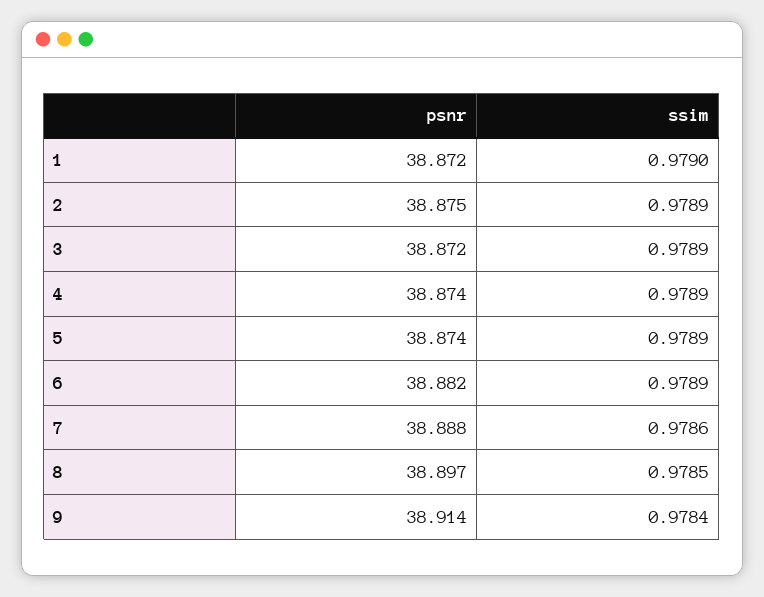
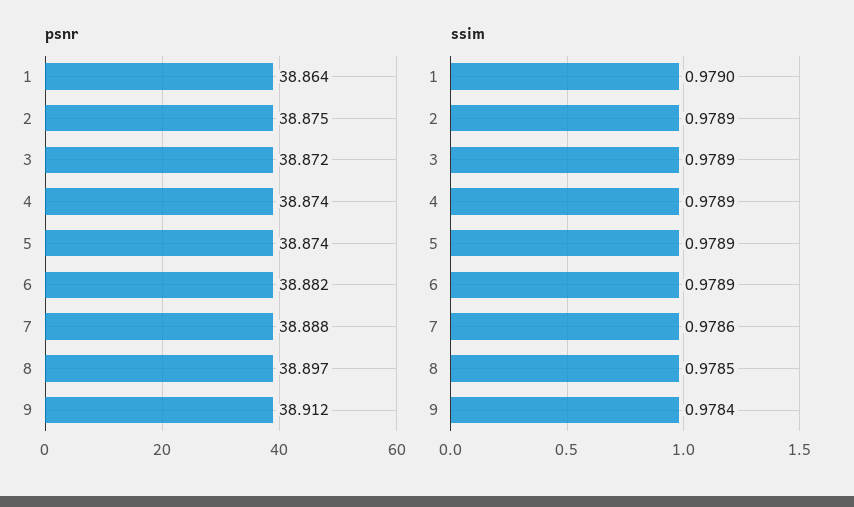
  {
    "psnr": {
-     "1": 38.872,
+     "1": 38.864,
      "2": 38.875,
      "3": 38.872,
      "4": 38.874,
      "5": 38.874,
      "6": 38.882,
      "7": 38.888,
      "8": 38.897,
-     "9": 38.914
+     "9": 38.912
    },
    "ssim": {
      "1": 0.979,
      "2": 0.9789,
      "3": 0.9789,
      "4": 0.9789,
      "5": 0.9789,
      "6": 0.9789,
      "7": 0.9786,
      "8": 0.9785,
      "9": 0.9784
    }
  }

